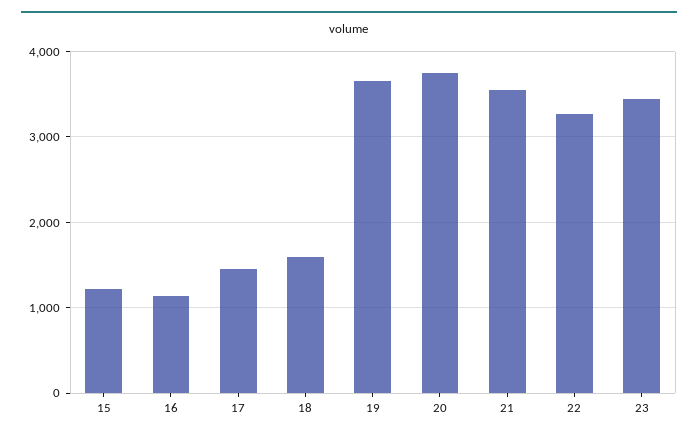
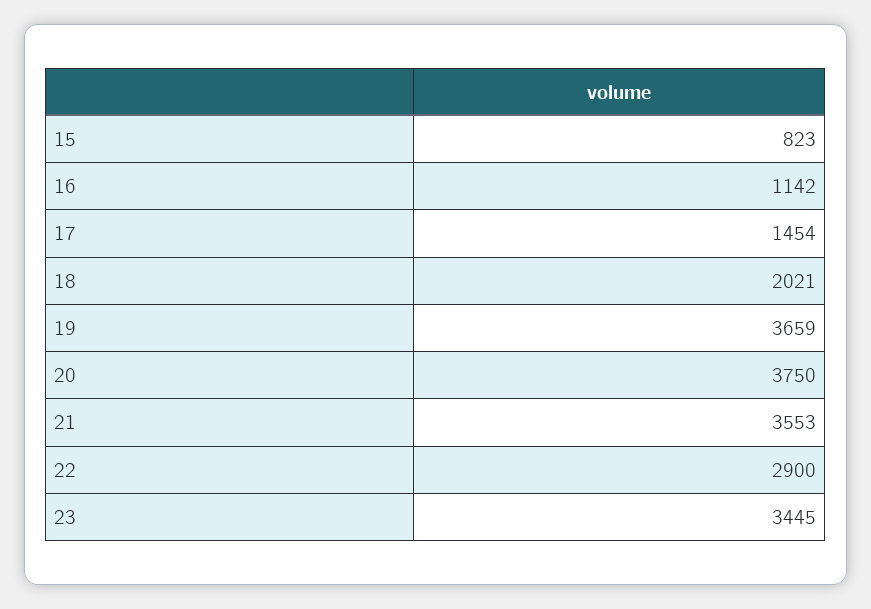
  {
-   "15": 1200,
+   "15": 823,
    "16": 1142,
    "17": 1454,
-   "18": 1600,
+   "18": 2021,
    "19": 3659,
    "20": 3750,
    "21": 3553,
-   "22": 3300,
+   "22": 2900,
    "23": 3445
  }

